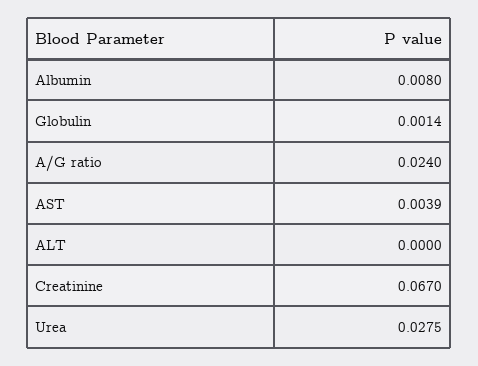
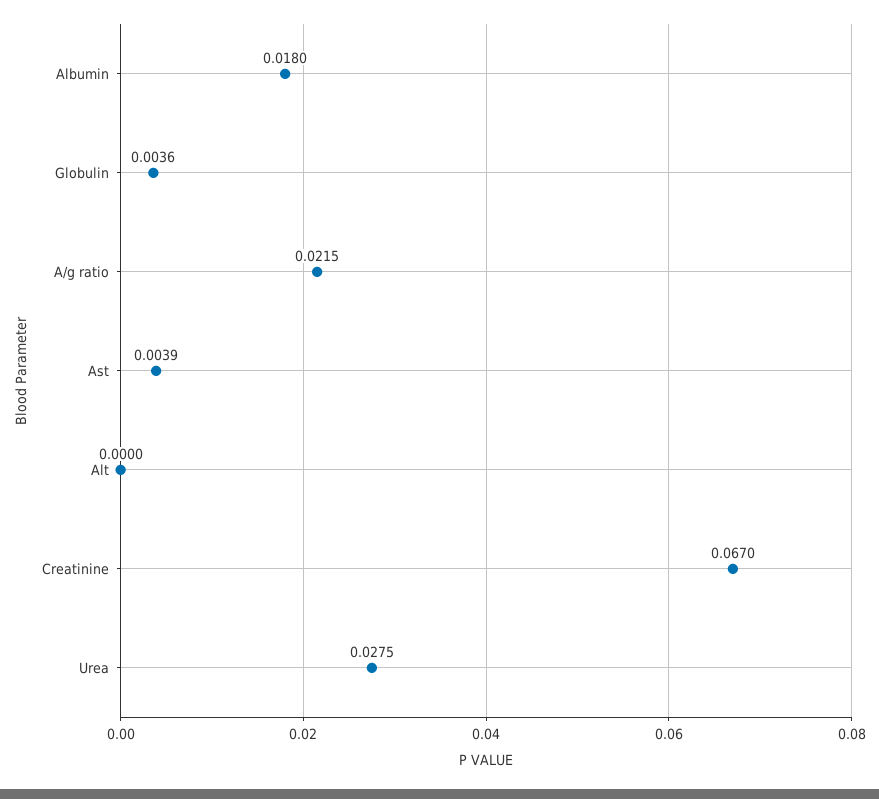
  {
-   "Albumin": 0.008,
+   "Albumin": 0.018,
-   "Globulin": 0.0014,
+   "Globulin": 0.0036,
-   "A/G ratio": 0.024,
+   "A/G ratio": 0.0215,
    "AST": 0.0039,
    "ALT": 0,
    "Creatinine": 0.067,
    "Urea": 0.0275
  }

